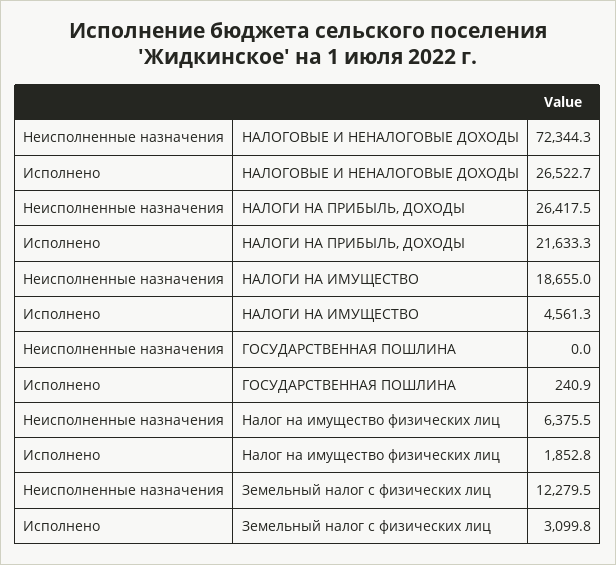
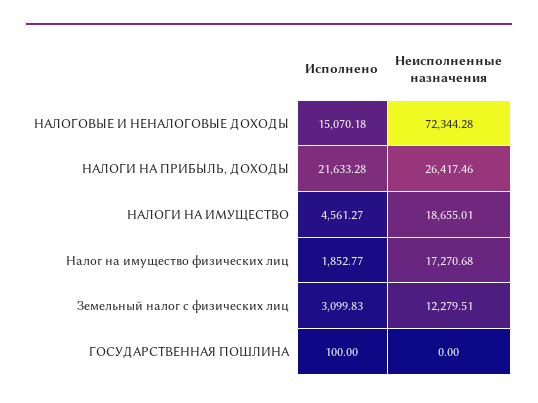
  {
    "Неисполненные назначения": {
      "НАЛОГОВЫЕ И НЕНАЛОГОВЫЕ ДОХОДЫ": 72344.28,
      "НАЛОГИ НА ПРИБЫЛЬ, ДОХОДЫ": 26417.46,
      "НАЛОГИ НА ИМУЩЕСТВО": 18655.01,
      "ГОСУДАРСТВЕННАЯ ПОШЛИНА": 0,
-     "Налог на имущество физических лиц": 6375.5,
+     "Налог на имущество физических лиц": 17270.68,
      "Земельный налог с физических лиц": 12279.51
    },
    "Исполнено": {
-     "НАЛОГОВЫЕ И НЕНАЛОГОВЫЕ ДОХОДЫ": 26522.7,
+     "НАЛОГОВЫЕ И НЕНАЛОГОВЫЕ ДОХОДЫ": 15070.18,
      "НАЛОГИ НА ПРИБЫЛЬ, ДОХОДЫ": 21633.28,
      "НАЛОГИ НА ИМУЩЕСТВО": 4561.27,
-     "ГОСУДАРСТВЕННАЯ ПОШЛИНА": 240.9,
+     "ГОСУДАРСТВЕННАЯ ПОШЛИНА": 100,
      "Налог на имущество физических лиц": 1852.77,
      "Земельный налог с физических лиц": 3099.83
    }
  }

